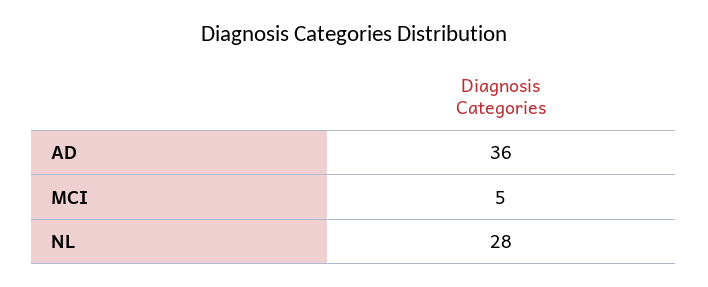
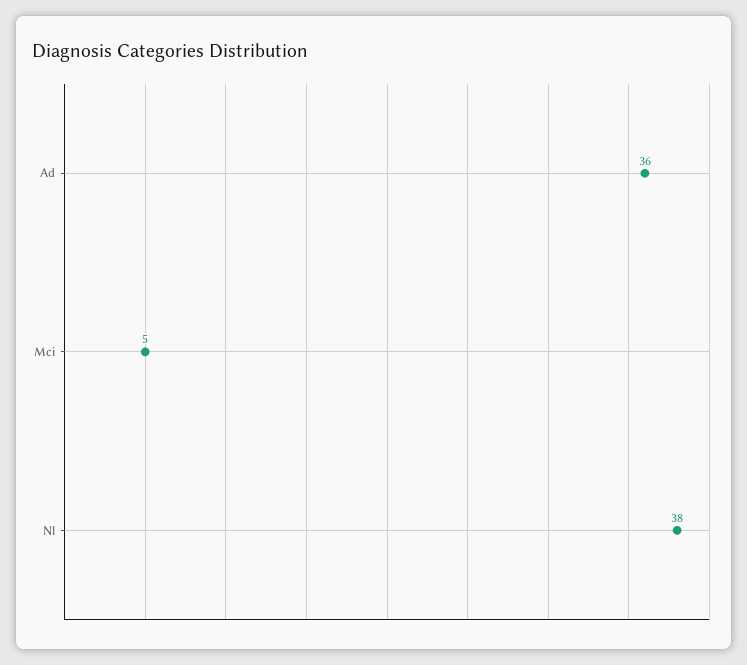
  {
    "AD": 36,
    "MCI": 5,
-   "NL": 28
+   "NL": 38
  }

